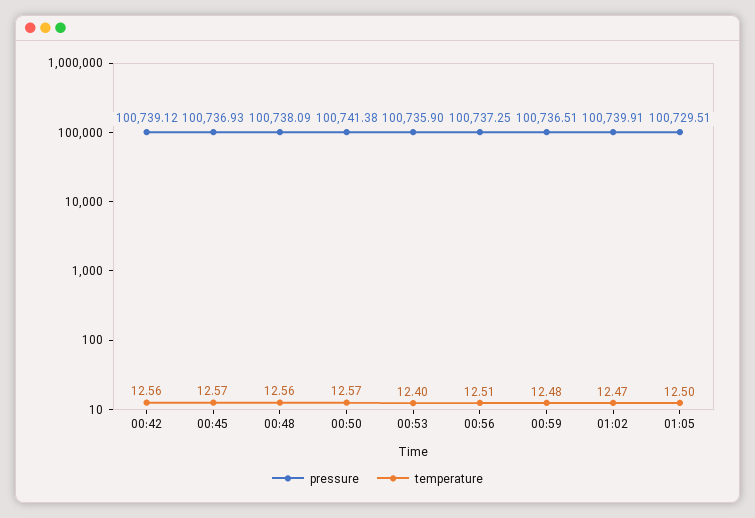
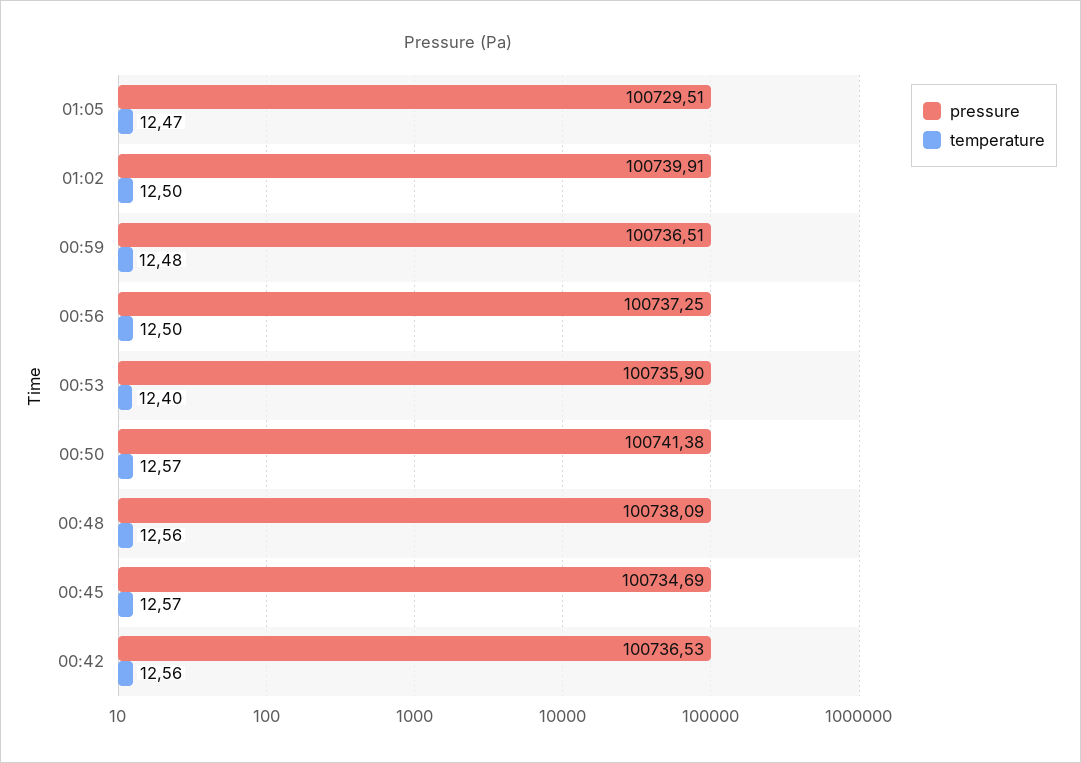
  {
    "pressure": {
-     "00:42": 100739.12,
+     "00:42": 100736.53,
-     "00:45": 100736.93,
+     "00:45": 100734.69,
      "00:48": 100738.09,
      "00:50": 100741.38,
      "00:53": 100735.9,
      "00:56": 100737.25,
      "00:59": 100736.51,
      "01:02": 100739.91,
      "01:05": 100729.51
    },
    "temperature": {
      "00:42": 12.56,
      "00:45": 12.57,
      "00:48": 12.56,
      "00:50": 12.57,
      "00:53": 12.4,
-     "00:56": 12.51,
+     "00:56": 12.5,
      "00:59": 12.48,
-     "01:02": 12.47,
+     "01:02": 12.5,
-     "01:05": 12.5
+     "01:05": 12.47
    }
  }

